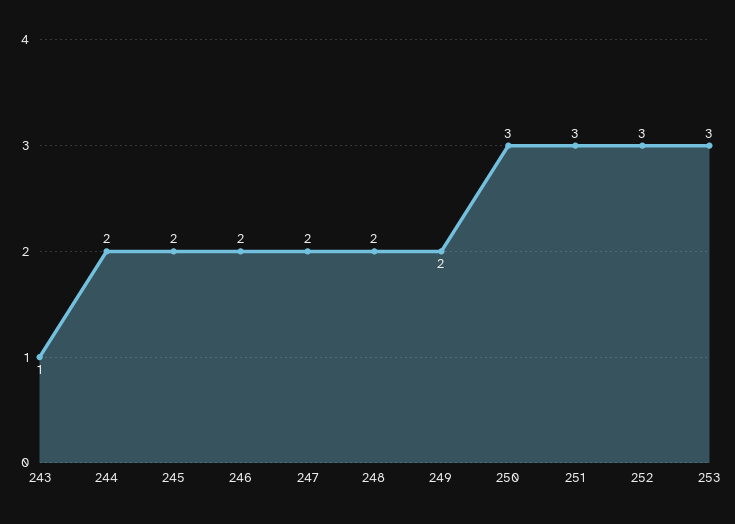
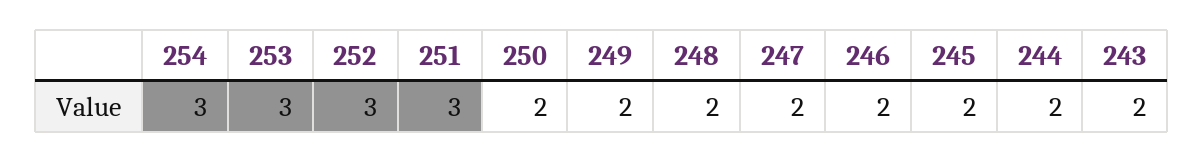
  {
-   "243": 1,
+   "243": 2,
    "244": 2,
    "245": 2,
    "246": 2,
    "247": 2,
    "248": 2,
    "249": 2,
-   "250": 3,
+   "250": 2,
    "251": 3,
    "252": 3,
-   "253": 3
+   "253": 3,
+   "254": 3
  }

